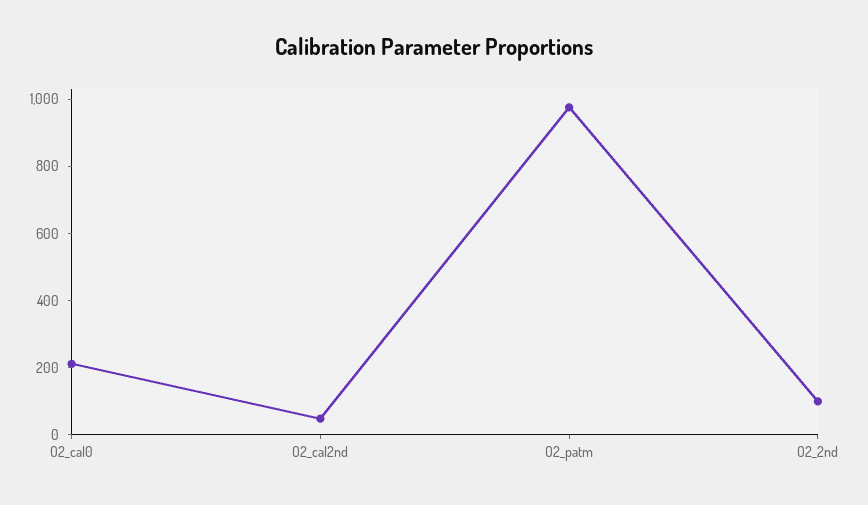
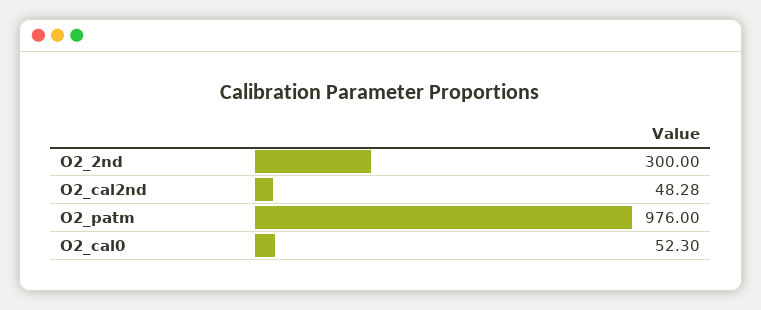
  {
-   "O2_cal0": 200,
+   "O2_cal0": 52.3,
    "O2_cal2nd": 48.28,
    "O2_patm": 976,
-   "O2_2nd": 100
+   "O2_2nd": 300
  }

